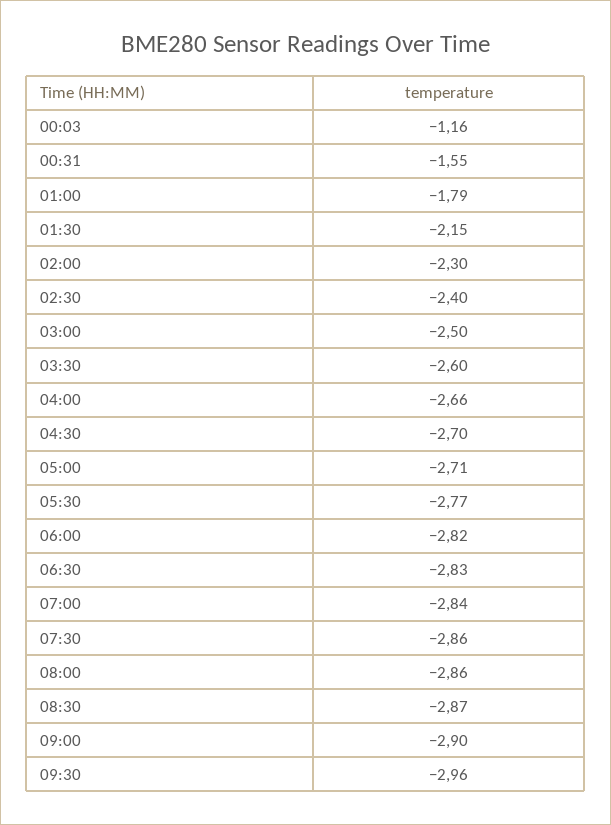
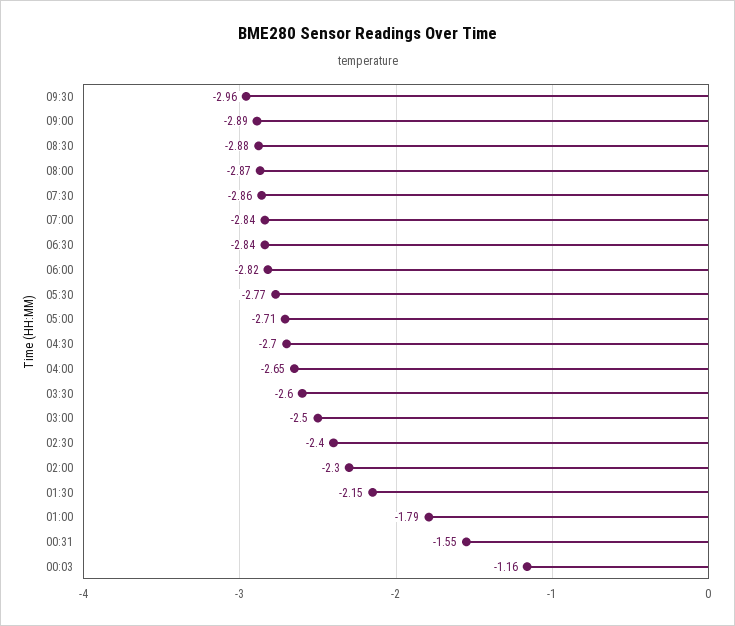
  {
    "00:03": -1.16,
    "00:31": -1.55,
    "01:00": -1.79,
    "01:30": -2.15,
    "02:00": -2.3,
    "02:30": -2.4,
    "03:00": -2.5,
    "03:30": -2.6,
-   "04:00": -2.66,
+   "04:00": -2.65,
    "04:30": -2.7,
    "05:00": -2.71,
    "05:30": -2.77,
    "06:00": -2.82,
-   "06:30": -2.83,
+   "06:30": -2.84,
    "07:00": -2.84,
    "07:30": -2.86,
-   "08:00": -2.86,
+   "08:00": -2.87,
-   "08:30": -2.87,
+   "08:30": -2.88,
-   "09:00": -2.9,
+   "09:00": -2.89,
    "09:30": -2.96
  }

